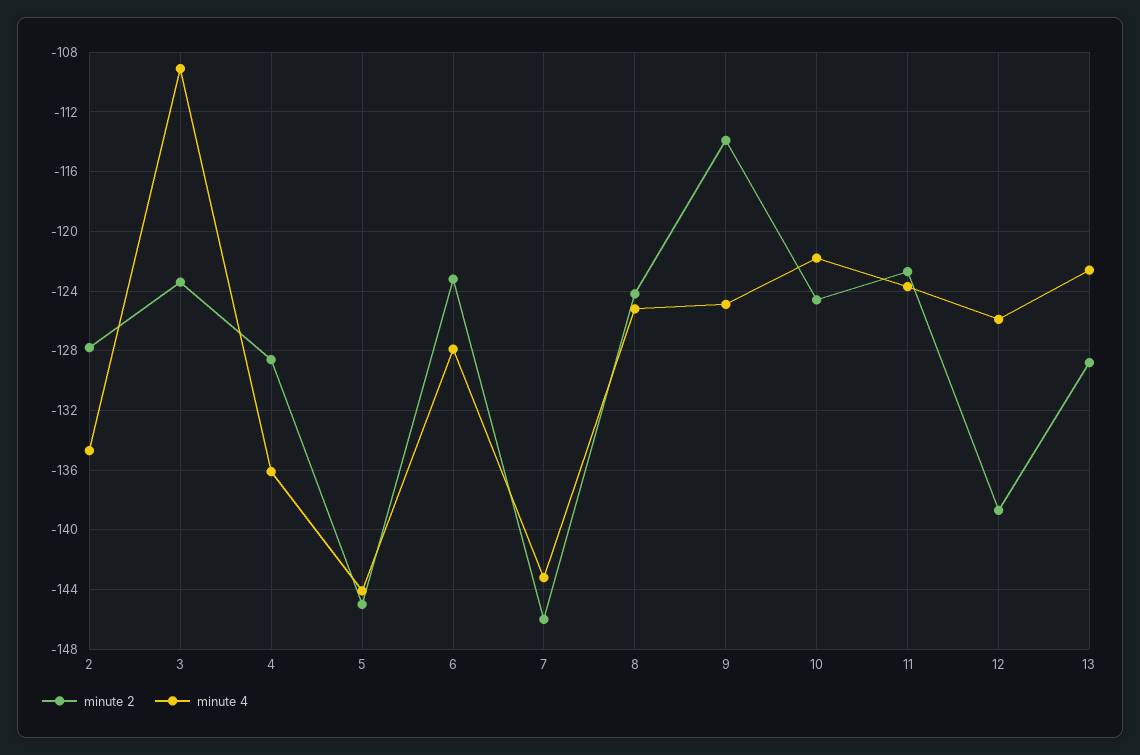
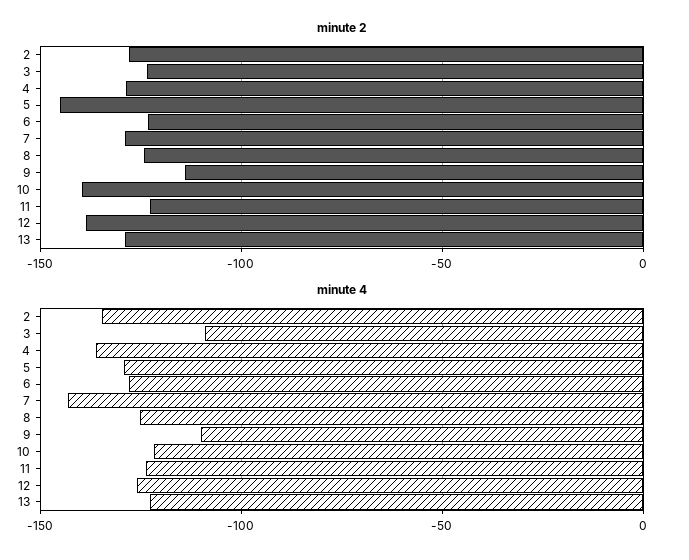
  {
    "minute 2": {
      "2": -128,
      "3": -123.5,
      "4": -128.5,
      "5": -145,
      "6": -123,
-     "7": -146,
+     "7": -130,
      "8": -124,
      "9": -114,
-     "10": -124.5,
+     "10": -140,
      "11": -122.5,
      "12": -138.5,
      "13": -129
    },
    "minute 4": {
      "2": -134.5,
      "3": -109,
      "4": -136,
-     "5": -144,
+     "5": -130,
      "6": -128,
      "7": -143,
      "8": -125,
-     "9": -125,
+     "9": -110,
      "10": -122,
      "11": -123.5,
      "12": -126,
      "13": -122.5
    }
  }

